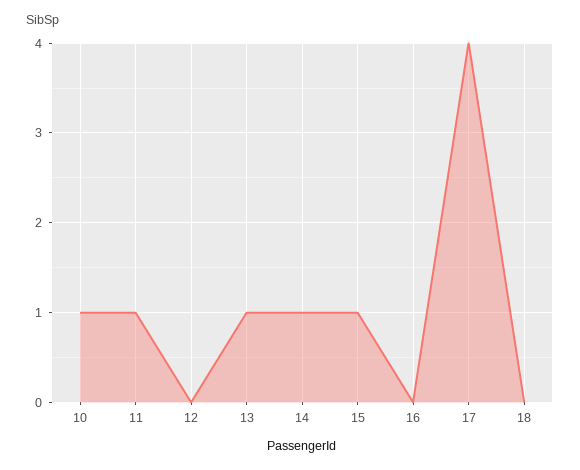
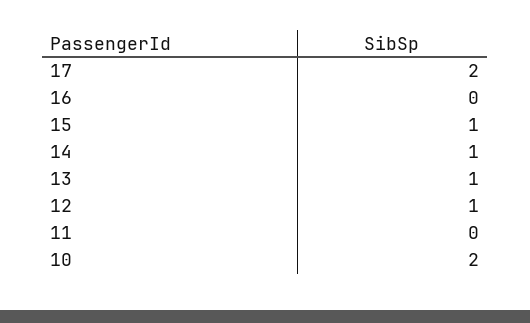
  {
-   "10": 1,
+   "10": 2,
-   "11": 1,
+   "11": 0,
-   "12": 0,
+   "12": 1,
    "13": 1,
    "14": 1,
    "15": 1,
    "16": 0,
-   "17": 4,
+   "17": 2
-   "18": 0
  }

